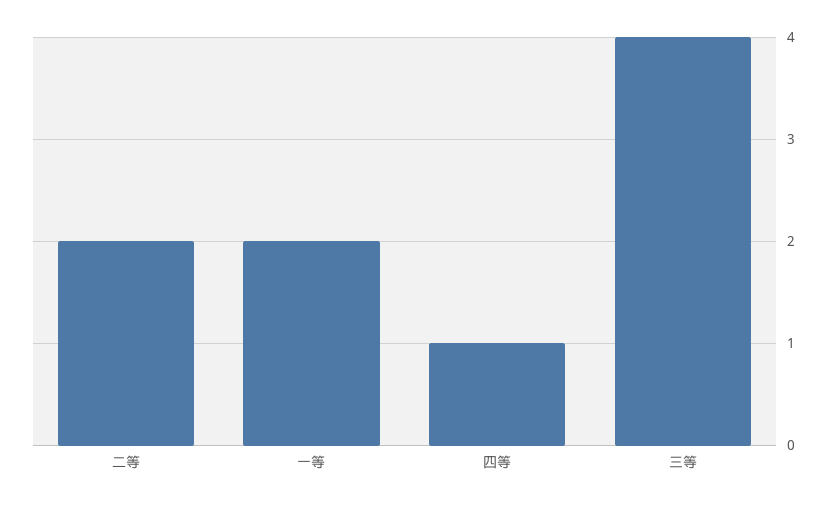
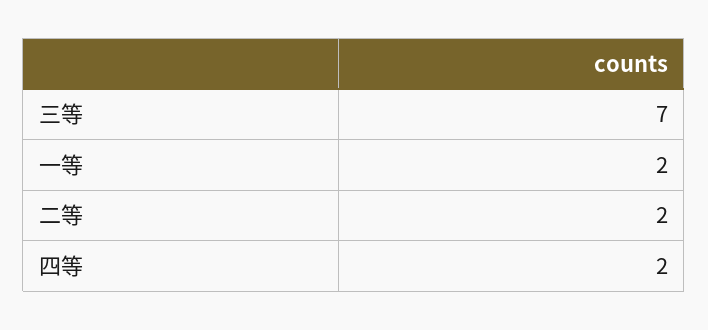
  {
    "二等": 2,
    "一等": 2,
-   "四等": 1,
+   "四等": 2,
-   "三等": 4
+   "三等": 7
  }

